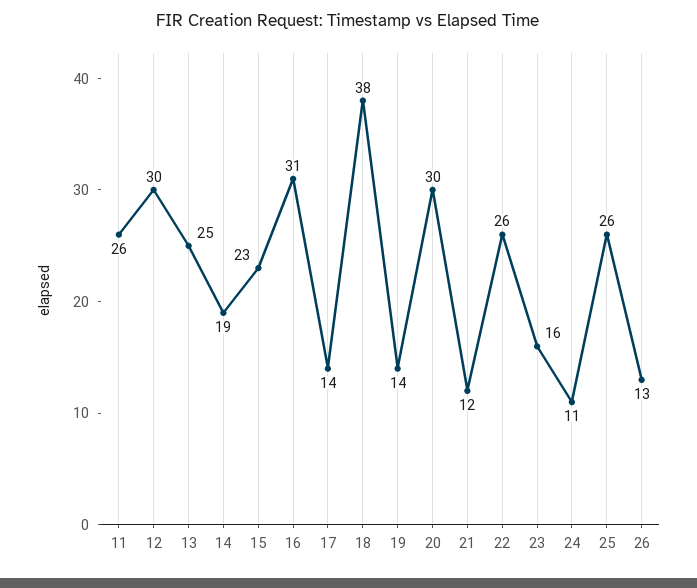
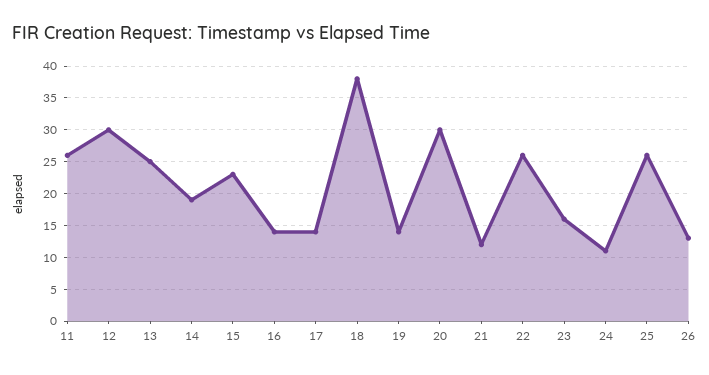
  {
    "11": 26,
    "12": 30,
    "13": 25,
    "14": 19,
    "15": 23,
-   "16": 31,
+   "16": 14,
    "17": 14,
    "18": 38,
    "19": 14,
    "20": 30,
    "21": 12,
    "22": 26,
    "23": 16,
    "24": 11,
    "25": 26,
    "26": 13
  }

